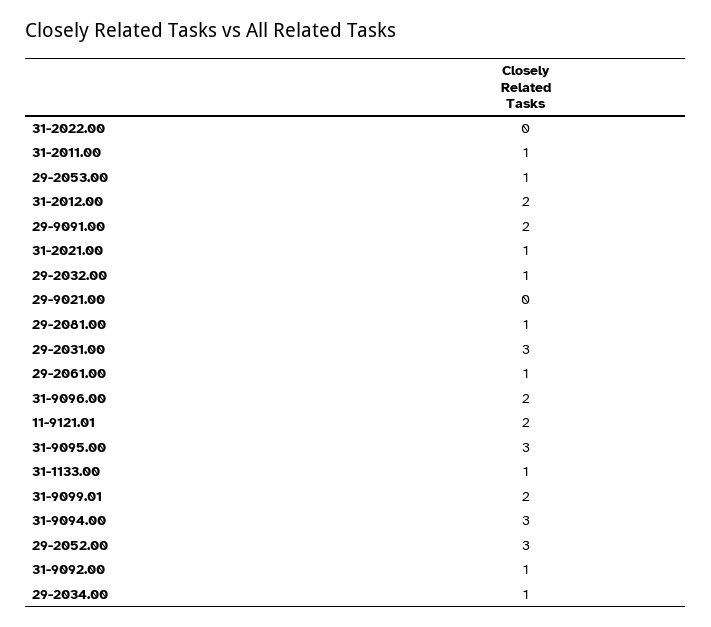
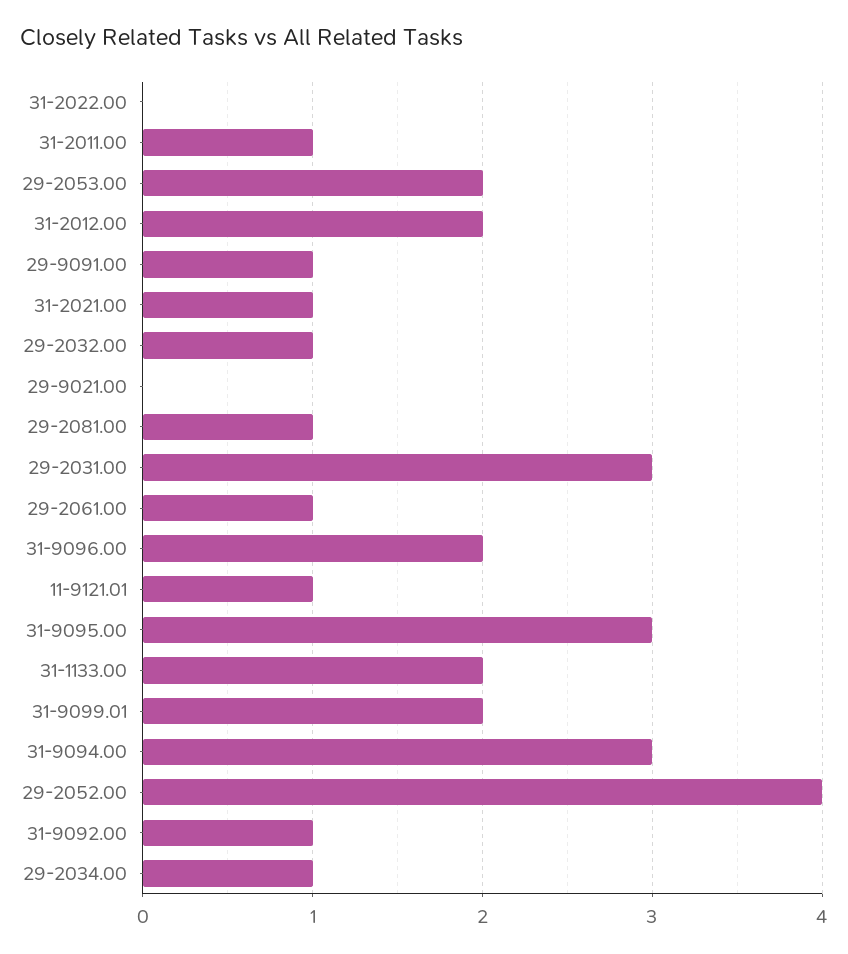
  {
    "31-2022.00": 0,
    "31-2011.00": 1,
-   "29-2053.00": 1,
+   "29-2053.00": 2,
    "31-2012.00": 2,
-   "29-9091.00": 2,
+   "29-9091.00": 1,
    "31-2021.00": 1,
    "29-2032.00": 1,
    "29-9021.00": 0,
    "29-2081.00": 1,
    "29-2031.00": 3,
    "29-2061.00": 1,
    "31-9096.00": 2,
-   "11-9121.01": 2,
+   "11-9121.01": 1,
    "31-9095.00": 3,
-   "31-1133.00": 1,
+   "31-1133.00": 2,
    "31-9099.01": 2,
    "31-9094.00": 3,
-   "29-2052.00": 3,
+   "29-2052.00": 4,
    "31-9092.00": 1,
    "29-2034.00": 1
  }

